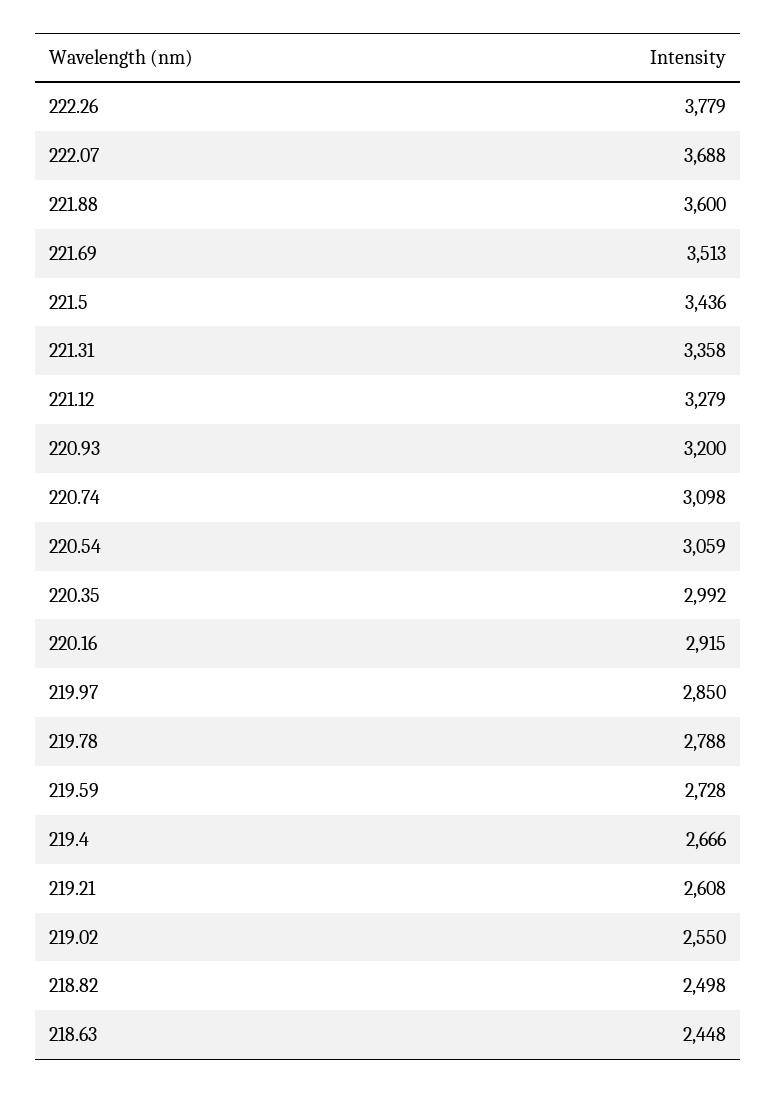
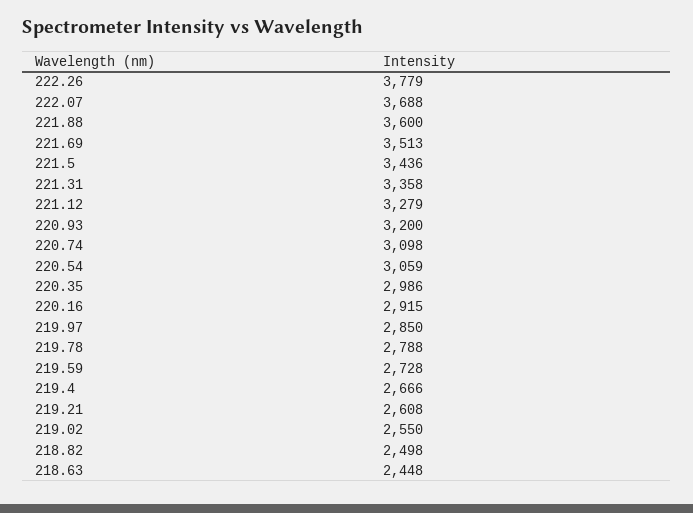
  {
    "222.26": 3779,
    "222.07": 3688,
    "221.88": 3600,
    "221.69": 3513,
    "221.5": 3436,
    "221.31": 3358,
    "221.12": 3279,
    "220.93": 3200,
    "220.74": 3098,
    "220.54": 3059,
-   "220.35": 2992,
+   "220.35": 2986,
    "220.16": 2915,
    "219.97": 2850,
    "219.78": 2788,
    "219.59": 2728,
    "219.4": 2666,
    "219.21": 2608,
    "219.02": 2550,
    "218.82": 2498,
    "218.63": 2448
  }

